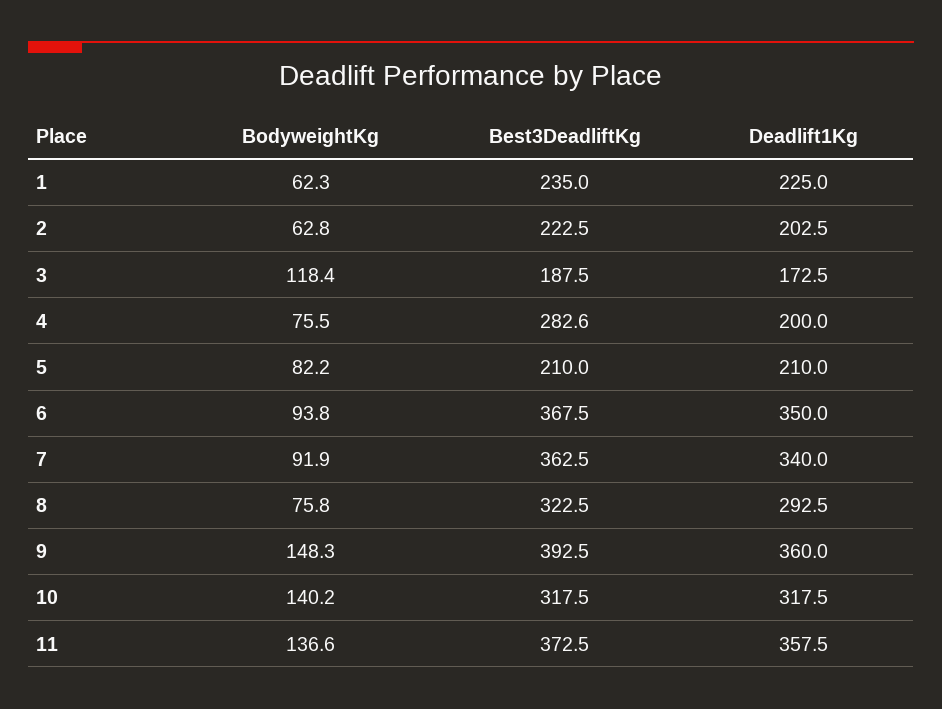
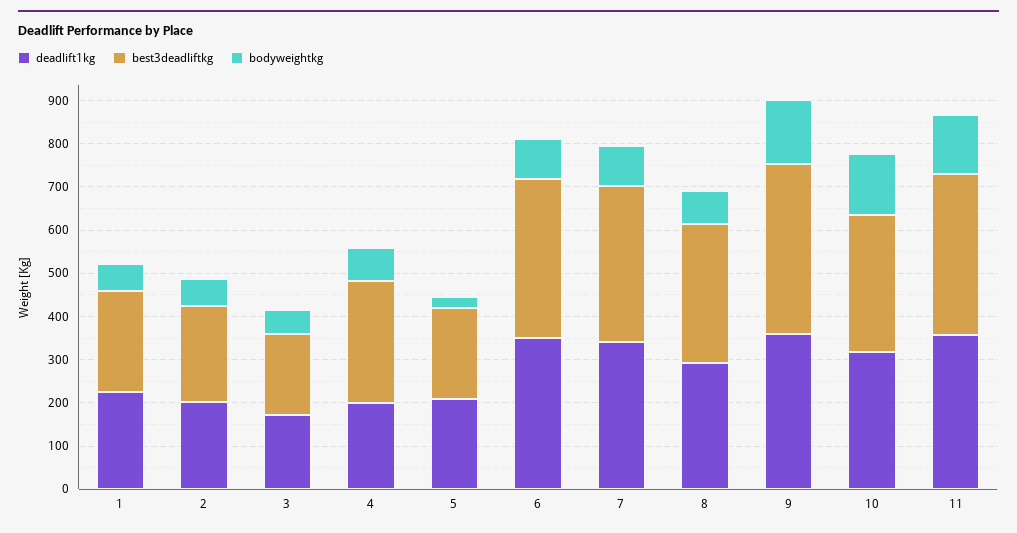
  {
    "BodyweightKg": {
      "1": 62.3,
      "2": 62.8,
-     "3": 118.4,
+     "3": 60,
      "4": 75.5,
-     "5": 82.2,
+     "5": 20,
      "6": 93.8,
      "7": 91.9,
      "8": 75.8,
      "9": 148.3,
      "10": 140.2,
      "11": 136.6
    },
    "Best3DeadliftKg": {
      "1": 235,
      "2": 222.5,
      "3": 187.5,
      "4": 282.6,
      "5": 210,
      "6": 367.5,
      "7": 362.5,
      "8": 322.5,
      "9": 392.5,
      "10": 317.5,
      "11": 372.5
    },
    "Deadlift1Kg": {
      "1": 225,
      "2": 202.5,
      "3": 172.5,
      "4": 200,
      "5": 210,
      "6": 350,
      "7": 340,
      "8": 292.5,
      "9": 360,
      "10": 317.5,
      "11": 357.5
    }
  }

